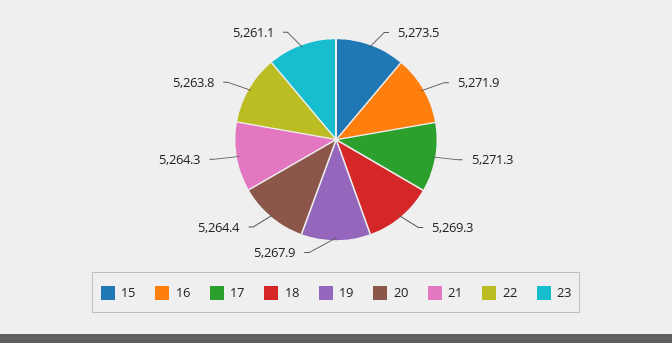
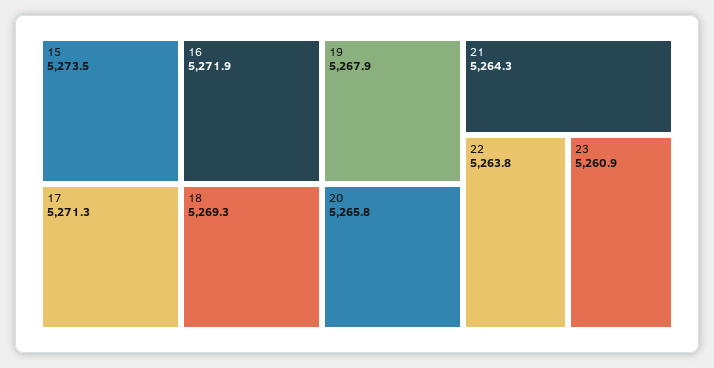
  {
    "15": 5273.5,
    "16": 5271.9,
    "17": 5271.3,
    "18": 5269.3,
    "19": 5267.9,
-   "20": 5264.4,
+   "20": 5265.8,
    "21": 5264.3,
    "22": 5263.8,
-   "23": 5261.1
+   "23": 5260.9
  }

